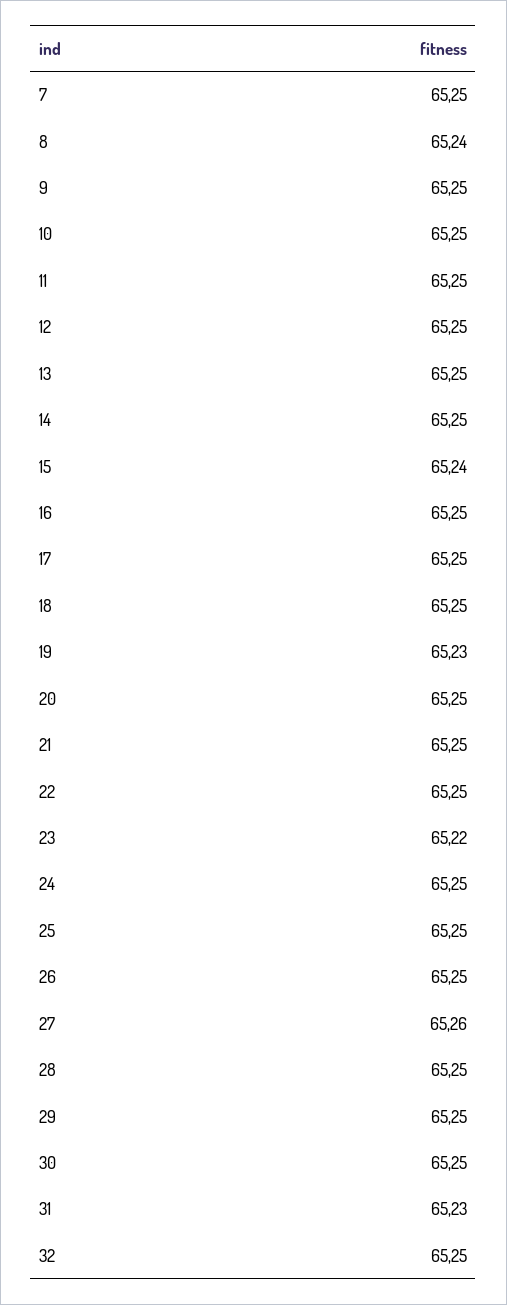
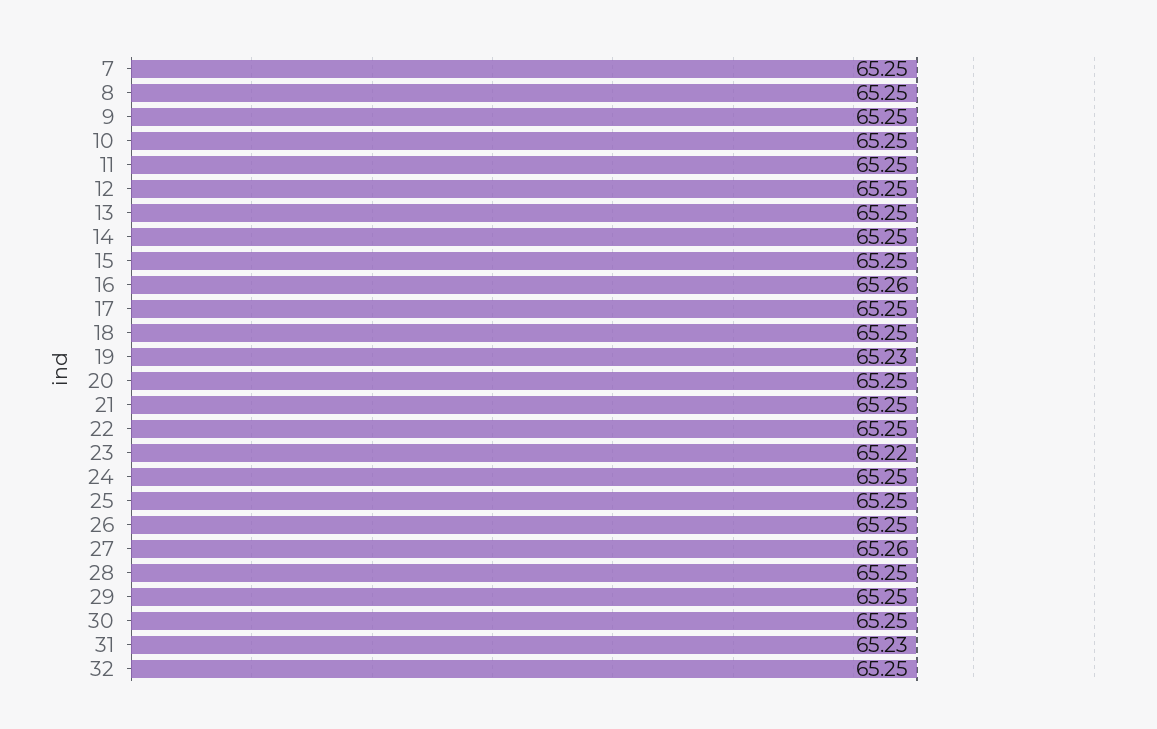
  {
    "7": 65.25,
-   "8": 65.24,
+   "8": 65.25,
    "9": 65.25,
    "10": 65.25,
    "11": 65.25,
    "12": 65.25,
    "13": 65.25,
    "14": 65.25,
-   "15": 65.24,
+   "15": 65.25,
-   "16": 65.25,
+   "16": 65.26,
    "17": 65.25,
    "18": 65.25,
    "19": 65.23,
    "20": 65.25,
    "21": 65.25,
    "22": 65.25,
    "23": 65.22,
    "24": 65.25,
    "25": 65.25,
    "26": 65.25,
    "27": 65.26,
    "28": 65.25,
    "29": 65.25,
    "30": 65.25,
    "31": 65.23,
    "32": 65.25
  }

